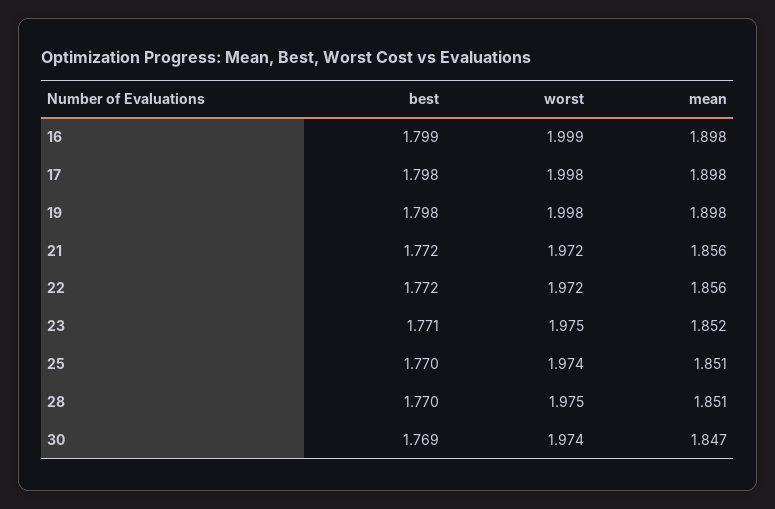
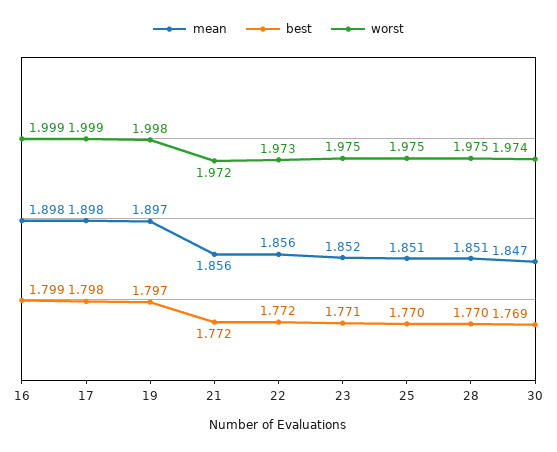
  {
    "best": {
      "16": 1.799,
      "17": 1.798,
-     "19": 1.798,
+     "19": 1.797,
      "21": 1.772,
      "22": 1.772,
      "23": 1.771,
      "25": 1.77,
      "28": 1.77,
      "30": 1.769
    },
    "worst": {
      "16": 1.999,
-     "17": 1.998,
+     "17": 1.999,
      "19": 1.998,
      "21": 1.972,
-     "22": 1.972,
+     "22": 1.973,
      "23": 1.975,
-     "25": 1.974,
+     "25": 1.975,
      "28": 1.975,
      "30": 1.974
    },
    "mean": {
      "16": 1.898,
      "17": 1.898,
-     "19": 1.898,
+     "19": 1.897,
      "21": 1.856,
      "22": 1.856,
      "23": 1.852,
      "25": 1.851,
      "28": 1.851,
      "30": 1.847
    }
  }

